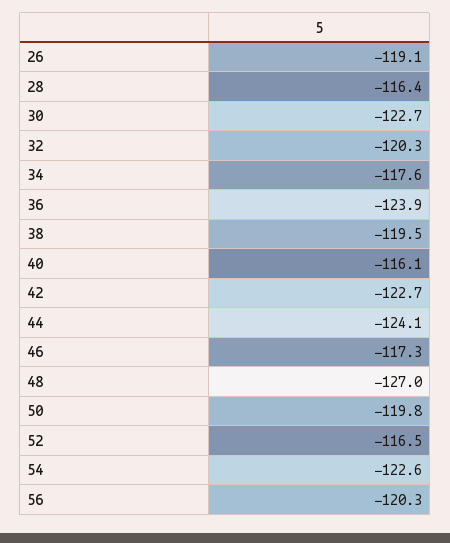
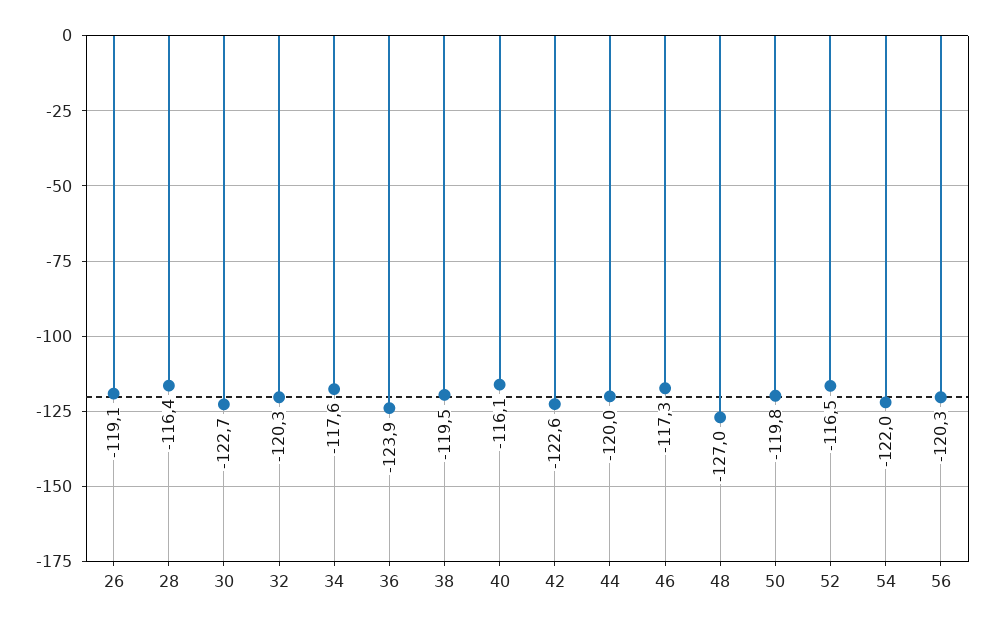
  {
    "26": -119.1,
    "28": -116.4,
    "30": -122.7,
    "32": -120.3,
    "34": -117.6,
    "36": -123.9,
    "38": -119.5,
    "40": -116.1,
-   "42": -122.7,
+   "42": -122.6,
-   "44": -124.1,
+   "44": -120,
    "46": -117.3,
    "48": -127,
    "50": -119.8,
    "52": -116.5,
-   "54": -122.6,
+   "54": -122,
    "56": -120.3
  }

